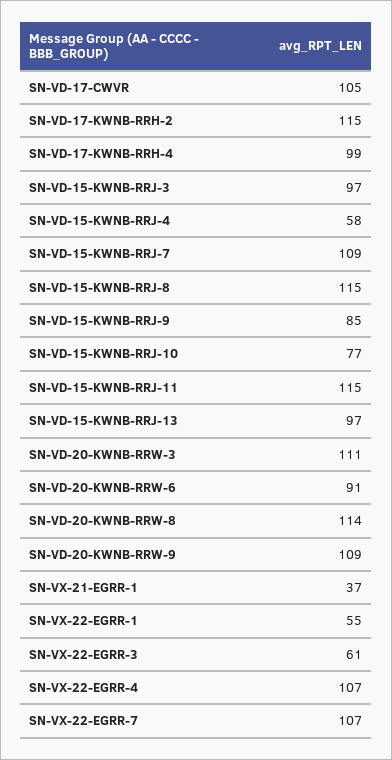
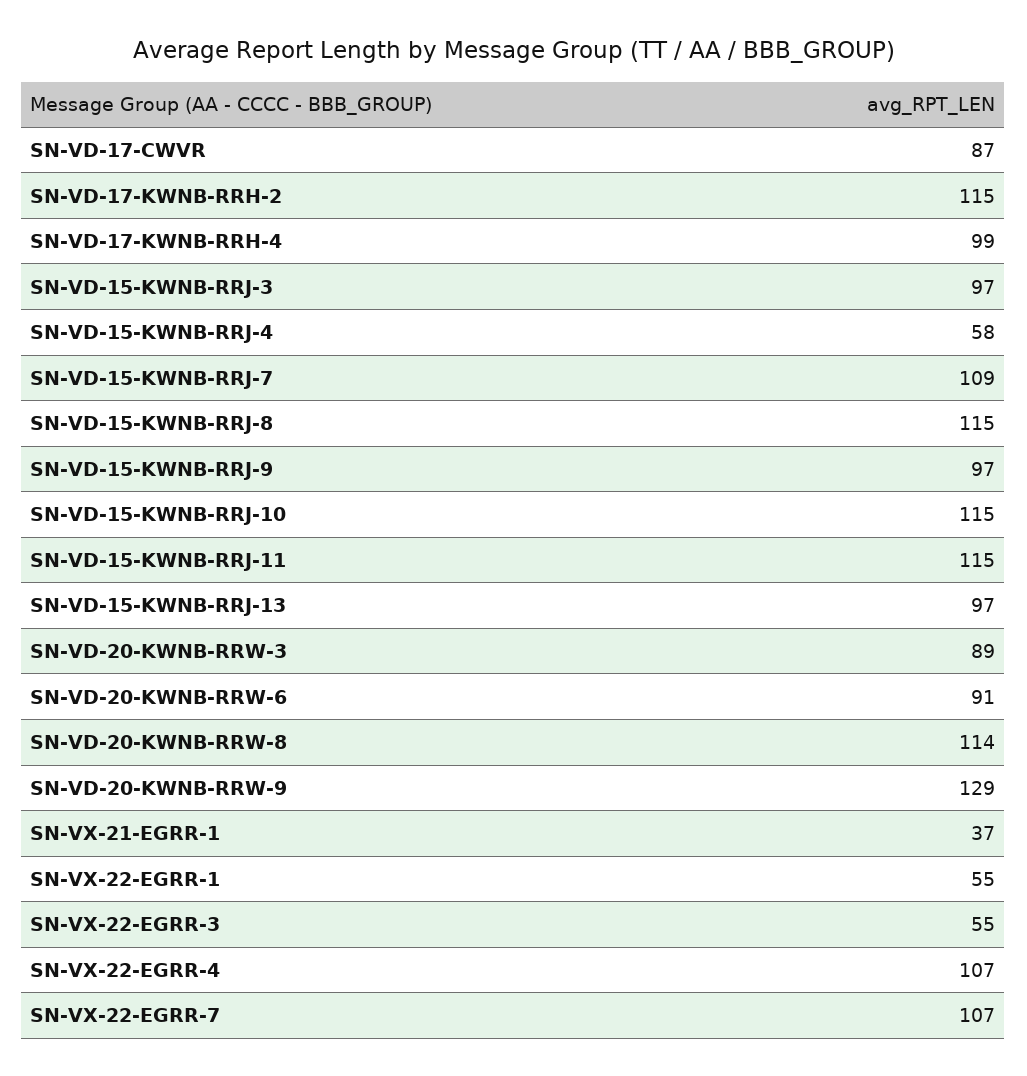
  {
-   "SN-VD-17-CWVR": 105,
+   "SN-VD-17-CWVR": 87,
    "SN-VD-17-KWNB-RRH-2": 115,
    "SN-VD-17-KWNB-RRH-4": 99,
    "SN-VD-15-KWNB-RRJ-3": 97,
    "SN-VD-15-KWNB-RRJ-4": 58,
    "SN-VD-15-KWNB-RRJ-7": 109,
    "SN-VD-15-KWNB-RRJ-8": 115,
-   "SN-VD-15-KWNB-RRJ-9": 85,
+   "SN-VD-15-KWNB-RRJ-9": 97,
-   "SN-VD-15-KWNB-RRJ-10": 77,
+   "SN-VD-15-KWNB-RRJ-10": 115,
    "SN-VD-15-KWNB-RRJ-11": 115,
    "SN-VD-15-KWNB-RRJ-13": 97,
-   "SN-VD-20-KWNB-RRW-3": 111,
+   "SN-VD-20-KWNB-RRW-3": 89,
    "SN-VD-20-KWNB-RRW-6": 91,
    "SN-VD-20-KWNB-RRW-8": 114,
-   "SN-VD-20-KWNB-RRW-9": 109,
+   "SN-VD-20-KWNB-RRW-9": 129,
    "SN-VX-21-EGRR-1": 37,
    "SN-VX-22-EGRR-1": 55,
-   "SN-VX-22-EGRR-3": 61,
+   "SN-VX-22-EGRR-3": 55,
    "SN-VX-22-EGRR-4": 107,
    "SN-VX-22-EGRR-7": 107
  }

